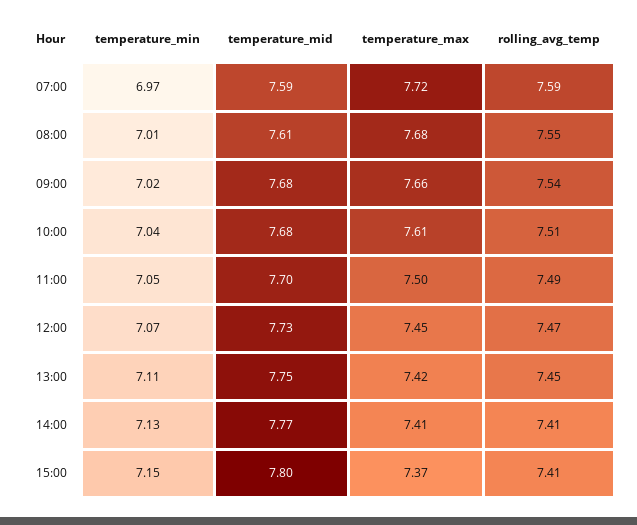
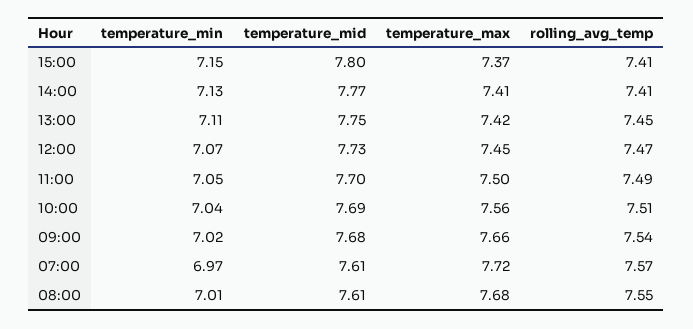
  {
    "temperature_min": {
      "07:00": 6.97,
      "08:00": 7.01,
      "09:00": 7.02,
      "10:00": 7.04,
      "11:00": 7.05,
      "12:00": 7.07,
      "13:00": 7.11,
      "14:00": 7.13,
      "15:00": 7.15
    },
    "temperature_mid": {
-     "07:00": 7.59,
+     "07:00": 7.61,
      "08:00": 7.61,
      "09:00": 7.68,
-     "10:00": 7.68,
+     "10:00": 7.69,
      "11:00": 7.7,
      "12:00": 7.73,
      "13:00": 7.75,
      "14:00": 7.77,
      "15:00": 7.8
    },
    "temperature_max": {
      "07:00": 7.72,
      "08:00": 7.68,
      "09:00": 7.66,
-     "10:00": 7.61,
+     "10:00": 7.56,
      "11:00": 7.5,
      "12:00": 7.45,
      "13:00": 7.42,
      "14:00": 7.41,
      "15:00": 7.37
    },
    "rolling_avg_temp": {
-     "07:00": 7.59,
+     "07:00": 7.57,
      "08:00": 7.55,
      "09:00": 7.54,
      "10:00": 7.51,
      "11:00": 7.49,
      "12:00": 7.47,
      "13:00": 7.45,
      "14:00": 7.41,
      "15:00": 7.41
    }
  }

